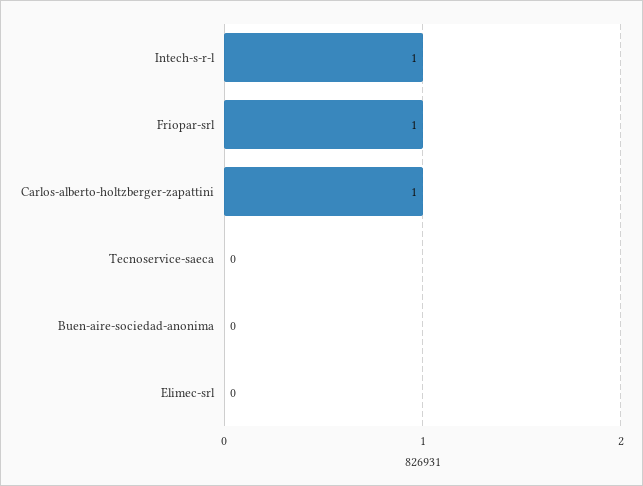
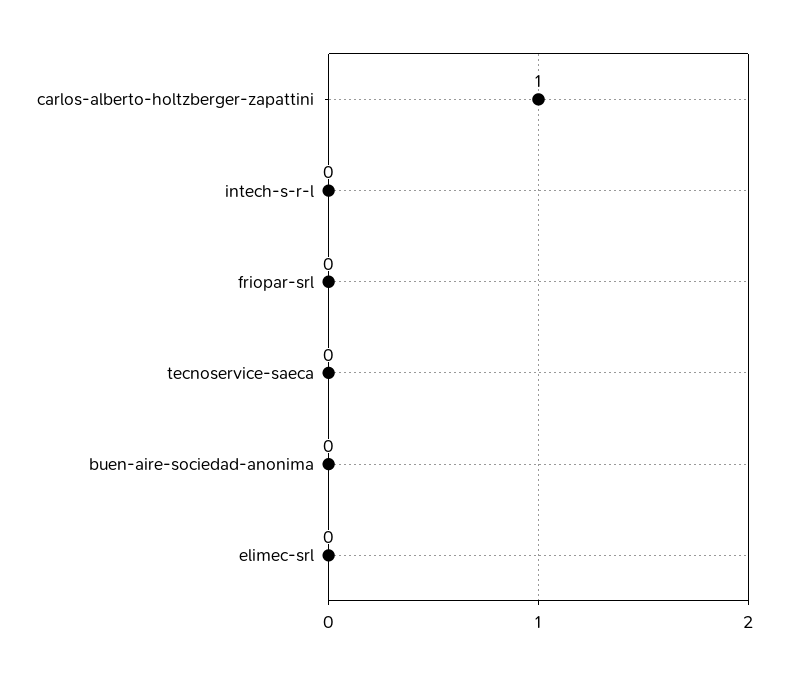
  {
-   "Intech-s-r-l": 1,
+   "Intech-s-r-l": 0,
-   "Friopar-srl": 1,
+   "Friopar-srl": 0,
    "Carlos-alberto-holtzberger-zapattini": 1,
    "Tecnoservice-saeca": 0,
    "Buen-aire-sociedad-anonima": 0,
    "Elimec-srl": 0
  }

